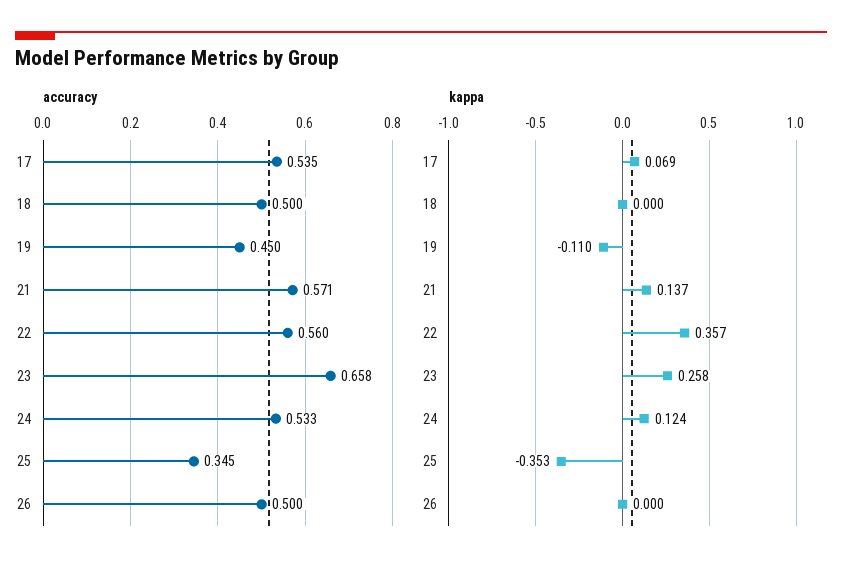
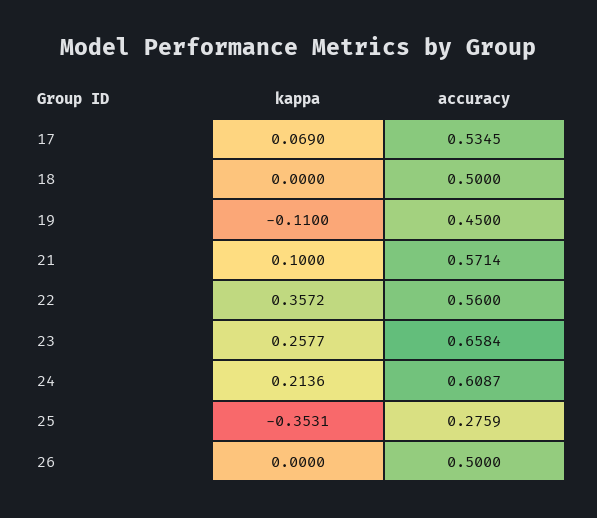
  {
    "accuracy": {
      "17": 0.5345,
      "18": 0.5,
      "19": 0.45,
      "21": 0.5714,
      "22": 0.56,
      "23": 0.6584,
-     "24": 0.533,
+     "24": 0.6087,
-     "25": 0.345,
+     "25": 0.2759,
      "26": 0.5
    },
    "kappa": {
      "17": 0.069,
      "18": 0,
      "19": -0.11,
-     "21": 0.137,
+     "21": 0.1,
      "22": 0.3572,
      "23": 0.2577,
-     "24": 0.124,
+     "24": 0.2136,
      "25": -0.3531,
      "26": 0
    }
  }

